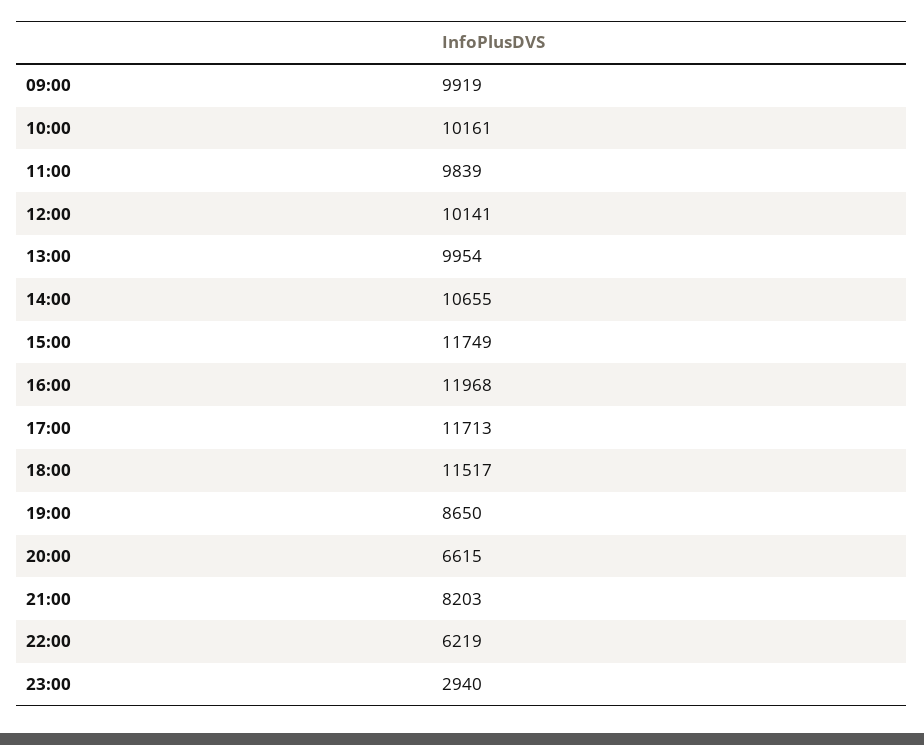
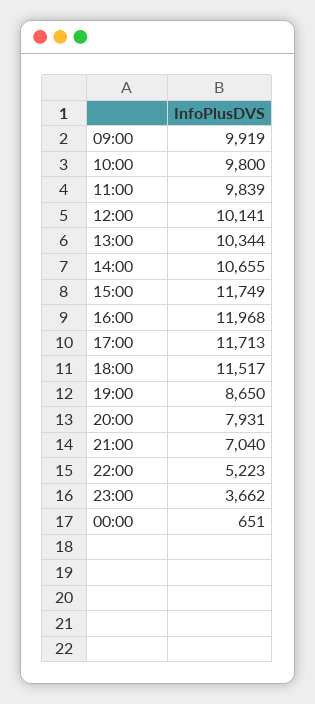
  {
    "09:00": 9919,
-   "10:00": 10161,
+   "10:00": 9800,
    "11:00": 9839,
    "12:00": 10141,
-   "13:00": 9954,
+   "13:00": 10344,
    "14:00": 10655,
    "15:00": 11749,
    "16:00": 11968,
    "17:00": 11713,
    "18:00": 11517,
    "19:00": 8650,
-   "20:00": 6615,
+   "20:00": 7931,
-   "21:00": 8203,
+   "21:00": 7040,
-   "22:00": 6219,
+   "22:00": 5223,
-   "23:00": 2940
+   "23:00": 3662,
+   "00:00": 651
  }

